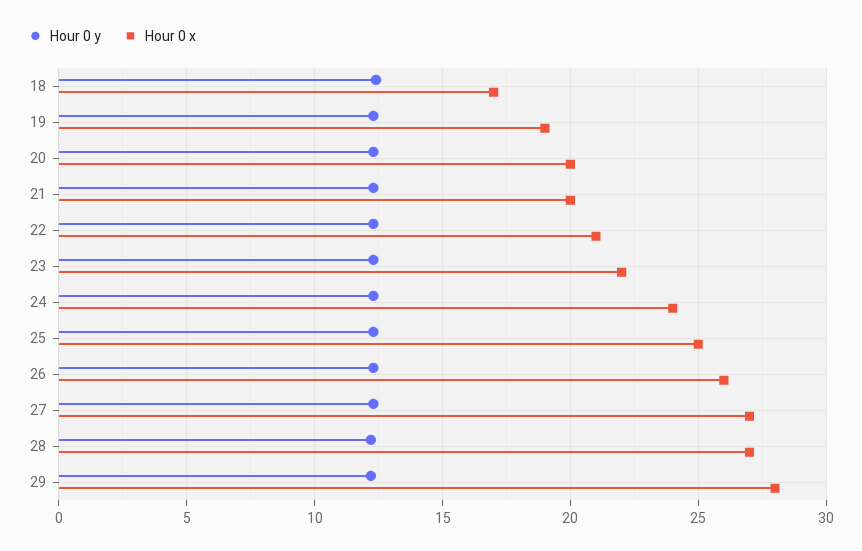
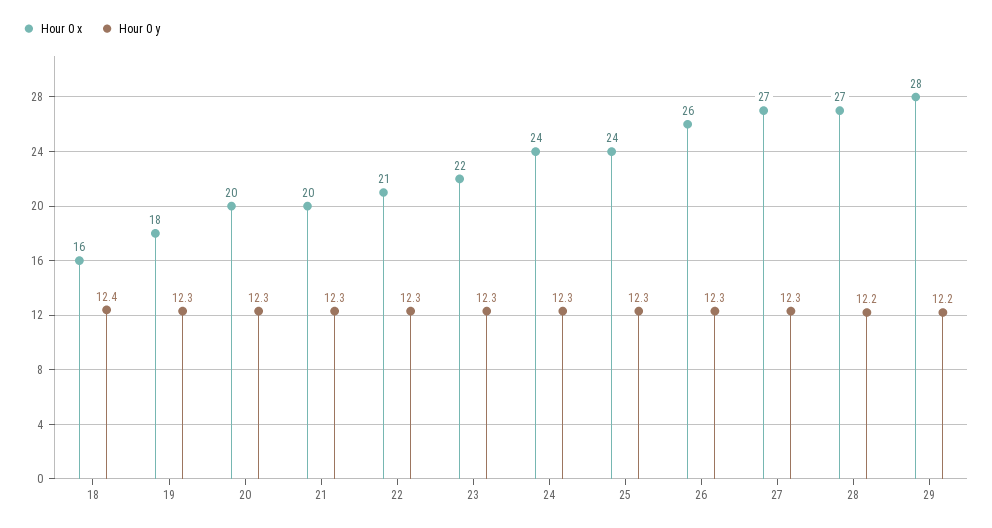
  {
    "Hour 0 y": {
      "18": 12.4,
      "19": 12.3,
      "20": 12.3,
      "21": 12.3,
      "22": 12.3,
      "23": 12.3,
      "24": 12.3,
      "25": 12.3,
      "26": 12.3,
      "27": 12.3,
      "28": 12.2,
      "29": 12.2
    },
    "Hour 0 x": {
-     "18": 17,
+     "18": 16,
-     "19": 19,
+     "19": 18,
      "20": 20,
      "21": 20,
      "22": 21,
      "23": 22,
      "24": 24,
-     "25": 25,
+     "25": 24,
      "26": 26,
      "27": 27,
      "28": 27,
      "29": 28
    }
  }

